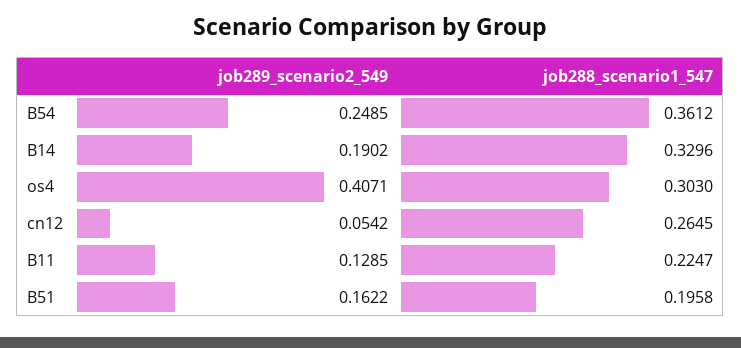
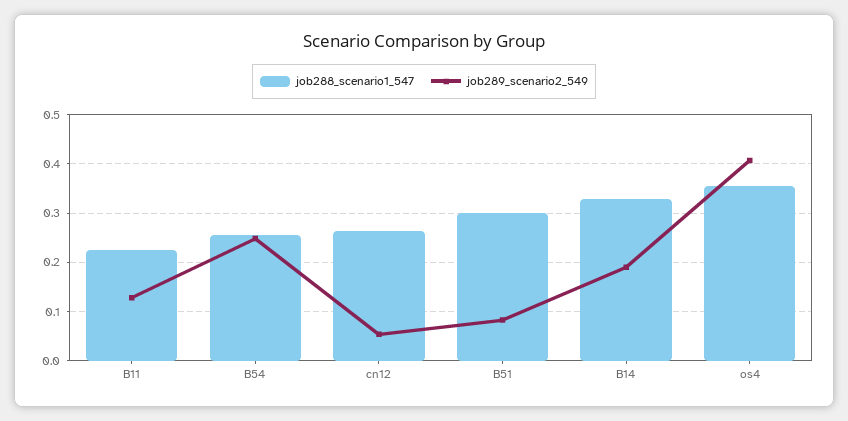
  {
    "job289_scenario2_549": {
      "B54": 0.2485,
      "B14": 0.1902,
      "os4": 0.4071,
      "cn12": 0.0542,
      "B11": 0.1285,
-     "B51": 0.1622
+     "B51": 0.08
    },
    "job288_scenario1_547": {
-     "B54": 0.3612,
+     "B54": 0.26,
      "B14": 0.3296,
-     "os4": 0.303,
+     "os4": 0.36,
      "cn12": 0.2645,
      "B11": 0.2247,
-     "B51": 0.1958
+     "B51": 0.3
    }
  }

